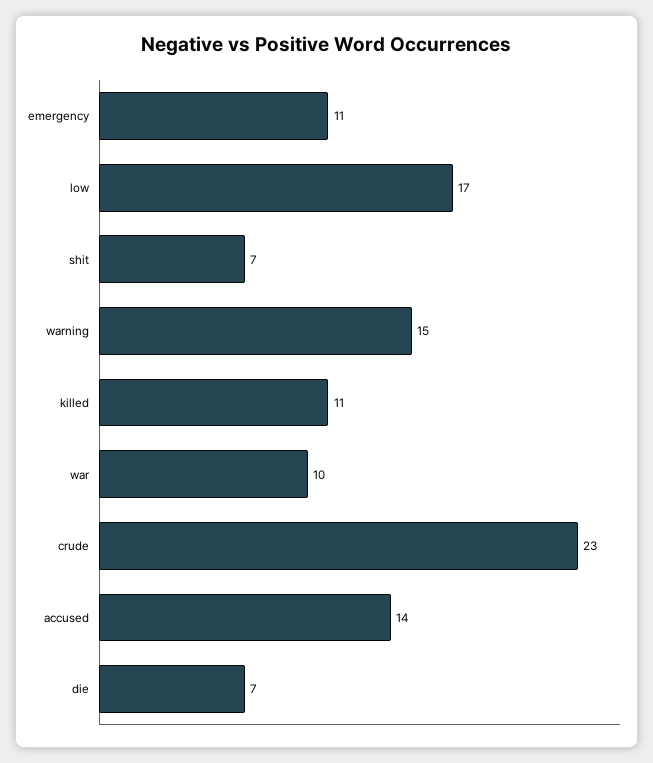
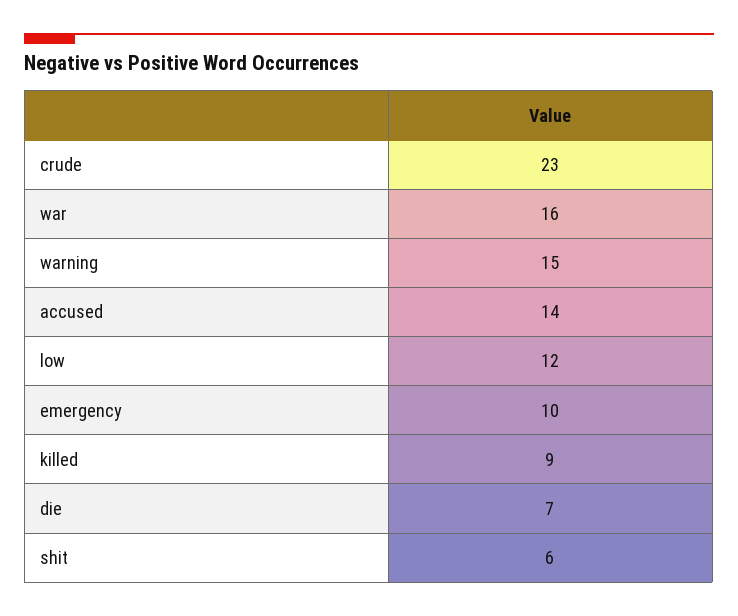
  {
-   "emergency": 11,
+   "emergency": 10,
-   "low": 17,
+   "low": 12,
-   "shit": 7,
+   "shit": 6,
    "warning": 15,
-   "killed": 11,
+   "killed": 9,
-   "war": 10,
+   "war": 16,
    "crude": 23,
    "accused": 14,
    "die": 7
  }

